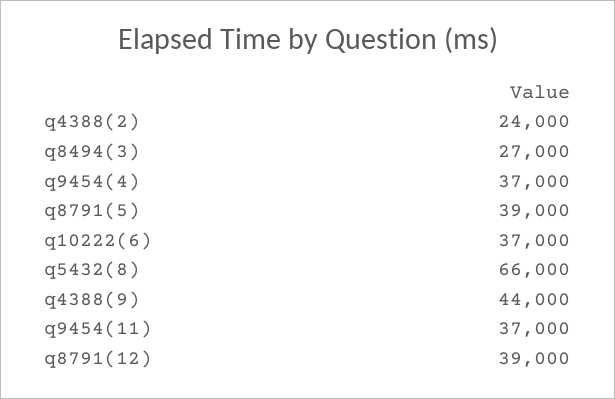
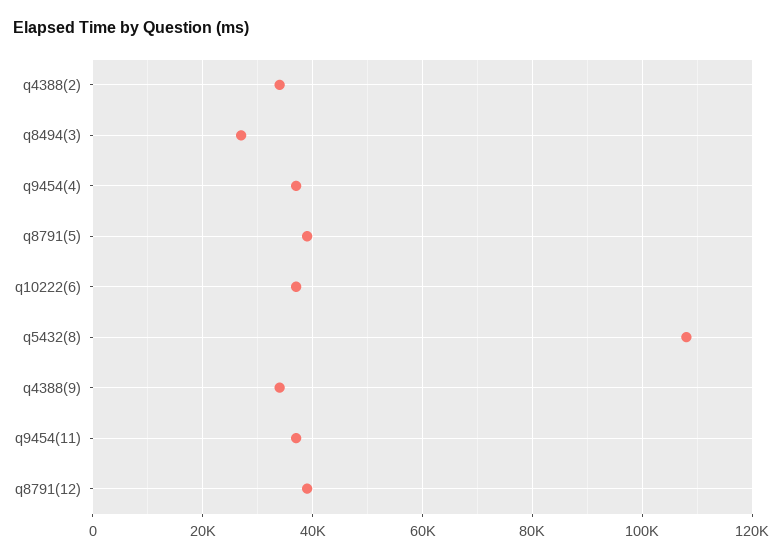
  {
-   "q4388(2)": 24000,
+   "q4388(2)": 34000,
    "q8494(3)": 27000,
    "q9454(4)": 37000,
    "q8791(5)": 39000,
    "q10222(6)": 37000,
-   "q5432(8)": 66000,
+   "q5432(8)": 108000,
-   "q4388(9)": 44000,
+   "q4388(9)": 34000,
    "q9454(11)": 37000,
    "q8791(12)": 39000
  }

